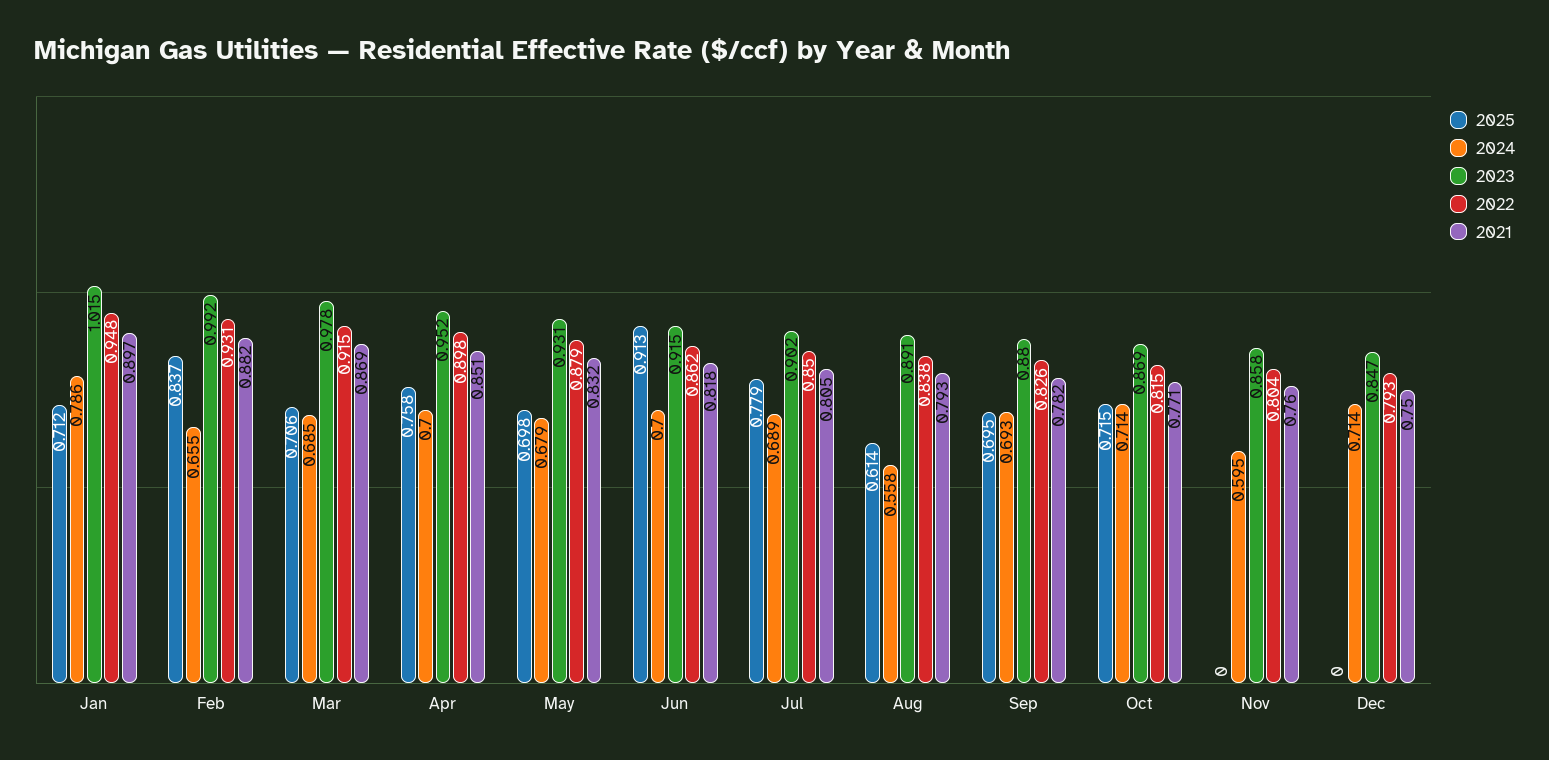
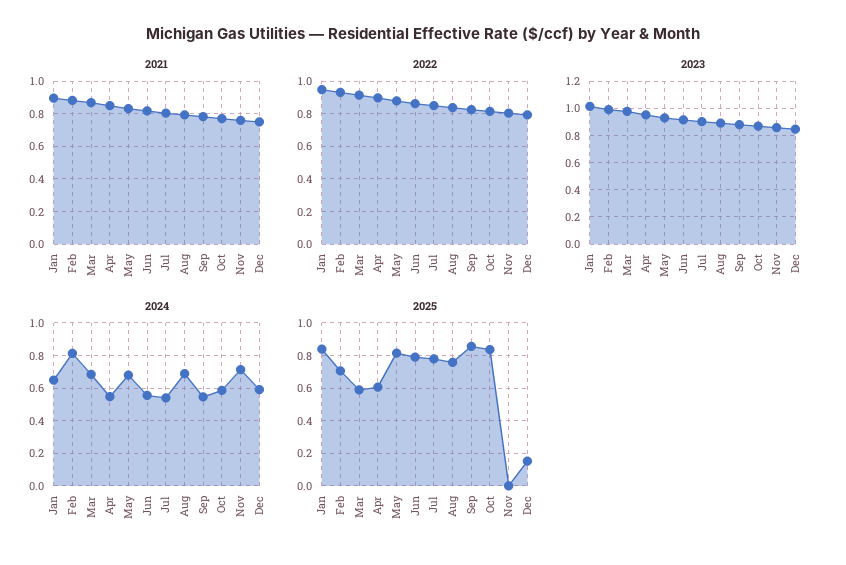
  {
    "2025": {
-     "Jan": 0.712,
+     "Jan": 0.85,
-     "Feb": 0.837,
+     "Feb": 0.7,
-     "Mar": 0.706,
+     "Mar": 0.6,
-     "Apr": 0.758,
+     "Apr": 0.6,
-     "May": 0.698,
+     "May": 0.8,
-     "Jun": 0.913,
+     "Jun": 0.8,
      "Jul": 0.779,
-     "Aug": 0.614,
+     "Aug": 0.75,
-     "Sep": 0.695,
+     "Sep": 0.85,
-     "Oct": 0.715,
+     "Oct": 0.85,
      "Nov": 0,
-     "Dec": 0
+     "Dec": 0.15
    },
    "2024": {
-     "Jan": 0.786,
+     "Jan": 0.65,
-     "Feb": 0.655,
+     "Feb": 0.8,
      "Mar": 0.685,
-     "Apr": 0.7,
+     "Apr": 0.55,
      "May": 0.679,
-     "Jun": 0.7,
+     "Jun": 0.55,
-     "Jul": 0.689,
+     "Jul": 0.55,
-     "Aug": 0.558,
+     "Aug": 0.7,
-     "Sep": 0.693,
+     "Sep": 0.55,
-     "Oct": 0.714,
+     "Oct": 0.6,
-     "Nov": 0.595,
+     "Nov": 0.7,
-     "Dec": 0.714
+     "Dec": 0.6
    },
    "2023": {
      "Jan": 1.015,
      "Feb": 0.992,
      "Mar": 0.978,
      "Apr": 0.952,
      "May": 0.931,
      "Jun": 0.915,
      "Jul": 0.902,
      "Aug": 0.891,
      "Sep": 0.88,
      "Oct": 0.869,
      "Nov": 0.858,
      "Dec": 0.847
    },
    "2022": {
      "Jan": 0.948,
      "Feb": 0.931,
      "Mar": 0.915,
      "Apr": 0.898,
      "May": 0.879,
      "Jun": 0.862,
      "Jul": 0.85,
      "Aug": 0.838,
      "Sep": 0.826,
      "Oct": 0.815,
      "Nov": 0.804,
      "Dec": 0.793
    },
    "2021": {
      "Jan": 0.897,
      "Feb": 0.882,
      "Mar": 0.869,
      "Apr": 0.851,
      "May": 0.832,
      "Jun": 0.818,
      "Jul": 0.805,
      "Aug": 0.793,
      "Sep": 0.782,
      "Oct": 0.771,
      "Nov": 0.76,
      "Dec": 0.75
    }
  }

